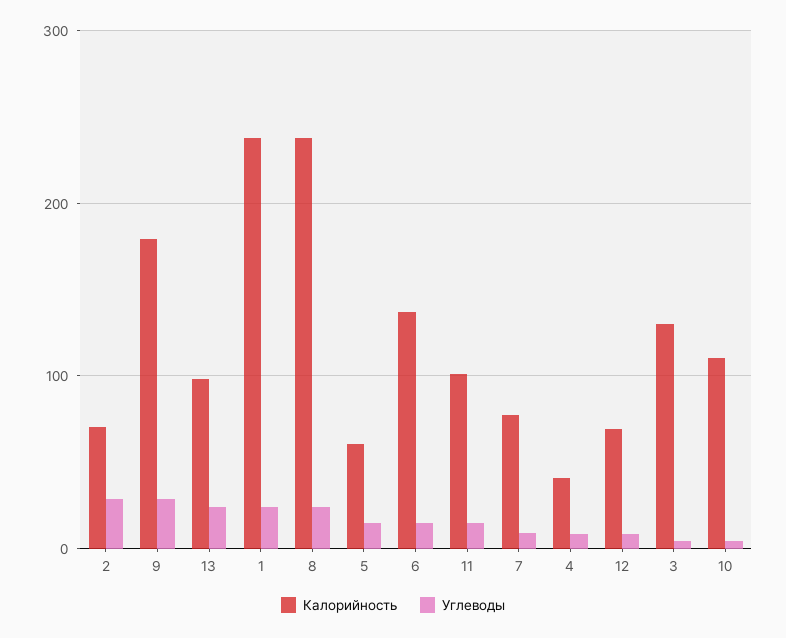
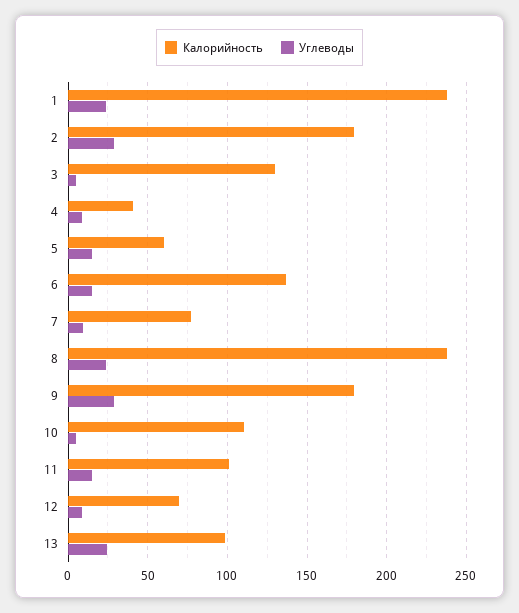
  {
    "Калорийность": {
-     "2": 70,
+     "2": 180,
      "9": 180,
      "13": 100,
      "1": 240,
      "8": 240,
      "5": 60,
      "6": 135,
      "11": 100,
      "7": 75,
      "4": 40,
      "12": 70,
      "3": 130,
      "10": 110
    },
    "Углеводы": {
      "2": 30,
      "9": 30,
      "13": 25,
      "1": 25,
      "8": 25,
      "5": 15,
      "6": 15,
      "11": 15,
      "7": 10,
      "4": 10,
      "12": 10,
      "3": 5,
      "10": 5
    }
  }

